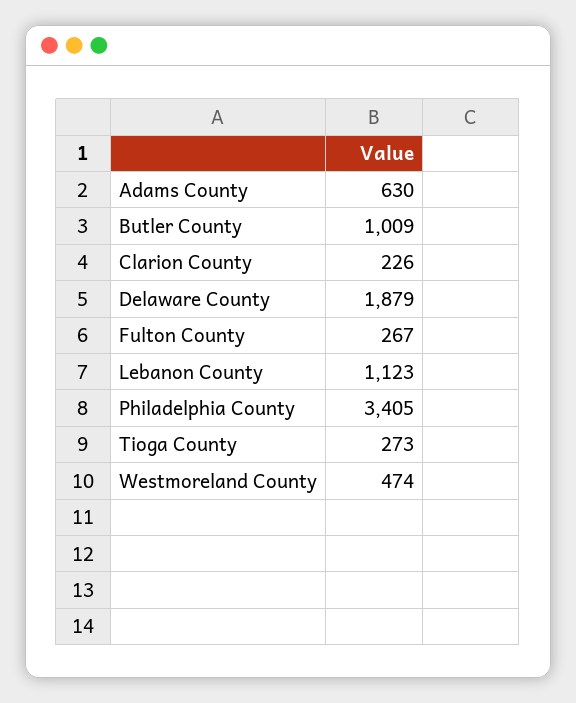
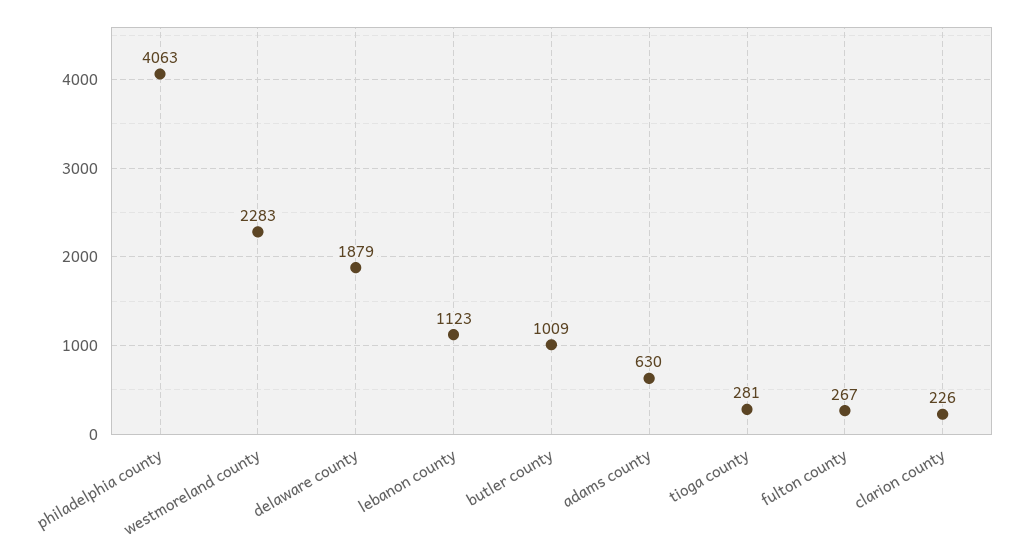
  {
    "Adams County": 630,
    "Butler County": 1009,
    "Clarion County": 226,
    "Delaware County": 1879,
    "Fulton County": 267,
    "Lebanon County": 1123,
-   "Philadelphia County": 3405,
+   "Philadelphia County": 4063,
-   "Tioga County": 273,
+   "Tioga County": 281,
-   "Westmoreland County": 474
+   "Westmoreland County": 2283
  }

